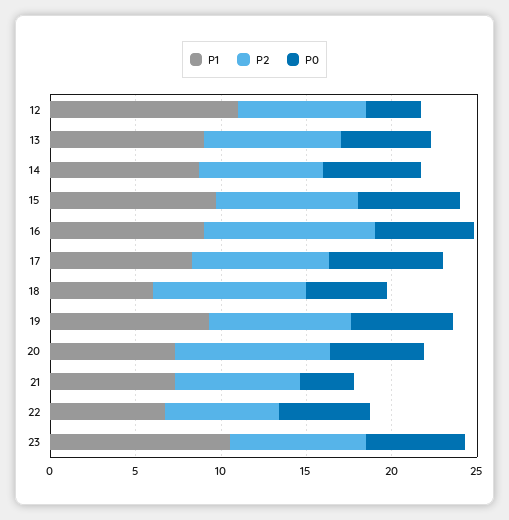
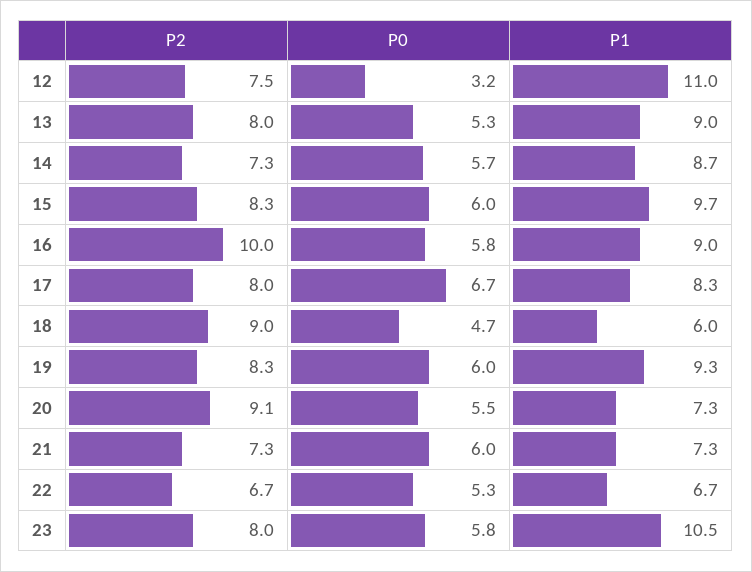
  {
    "P1": {
      "12": 11,
      "13": 9,
      "14": 8.7,
      "15": 9.7,
      "16": 9,
      "17": 8.3,
      "18": 6,
      "19": 9.3,
      "20": 7.3,
      "21": 7.3,
      "22": 6.7,
      "23": 10.5
    },
    "P2": {
      "12": 7.5,
      "13": 8,
      "14": 7.3,
      "15": 8.3,
      "16": 10,
      "17": 8,
      "18": 9,
      "19": 8.3,
      "20": 9.1,
      "21": 7.3,
      "22": 6.7,
      "23": 8
    },
    "P0": {
      "12": 3.2,
      "13": 5.3,
      "14": 5.7,
      "15": 6,
      "16": 5.8,
      "17": 6.7,
      "18": 4.7,
      "19": 6,
      "20": 5.5,
-     "21": 3,
+     "21": 6,
      "22": 5.3,
      "23": 5.8
    }
  }

